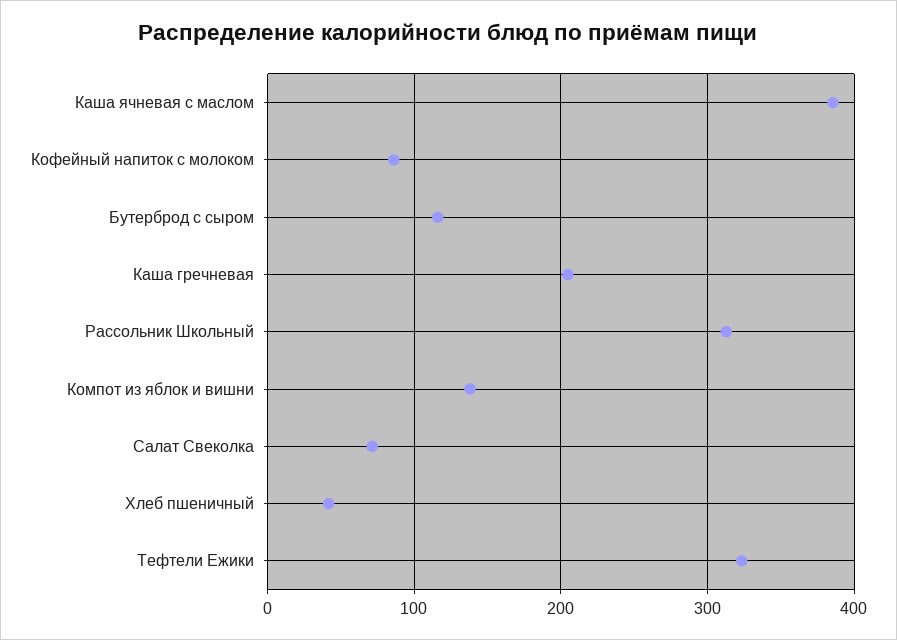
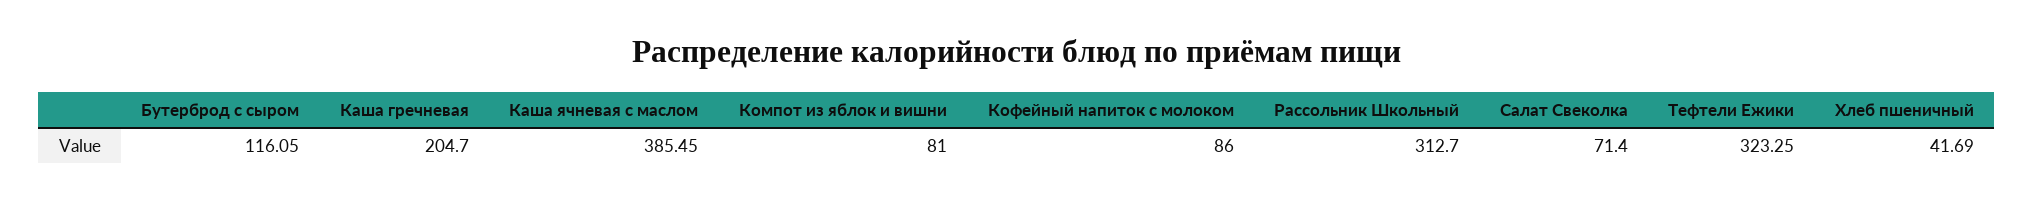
  {
    "Каша ячневая с маслом": 385.45,
    "Кофейный напиток с молоком": 86,
    "Бутерброд с сыром": 116.05,
    "Каша гречневая": 204.7,
    "Рассольник Школьный": 312.7,
-   "Компот из яблок и вишни": 140,
+   "Компот из яблок и вишни": 81,
    "Салат Свеколка": 71.4,
    "Хлеб пшеничный": 41.69,
    "Тефтели Ежики": 323.25
  }

